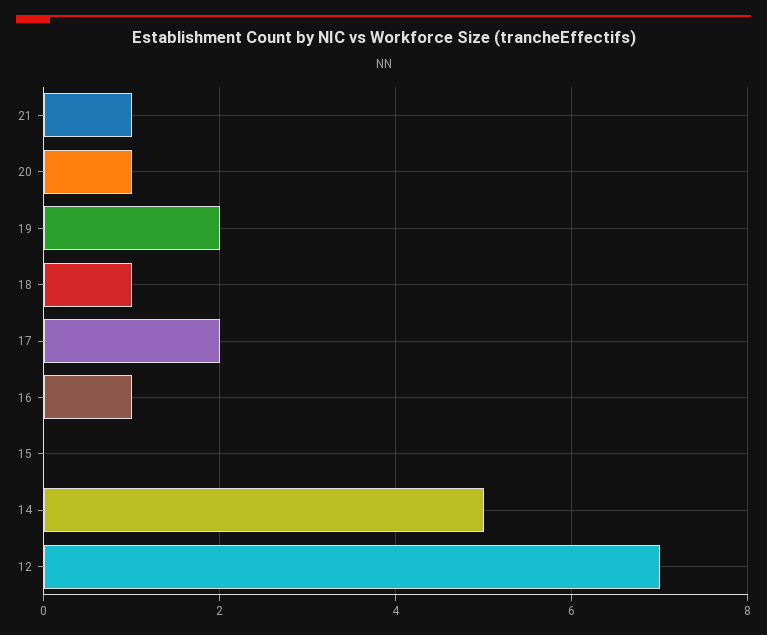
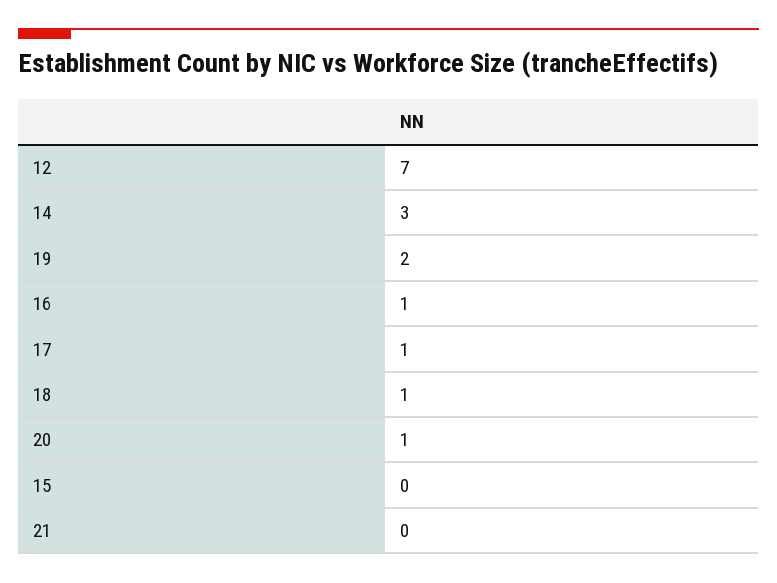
  {
-   "21": 1,
+   "21": 0,
    "20": 1,
    "19": 2,
    "18": 1,
-   "17": 2,
+   "17": 1,
    "16": 1,
    "15": 0,
-   "14": 5,
+   "14": 3,
    "12": 7
  }

